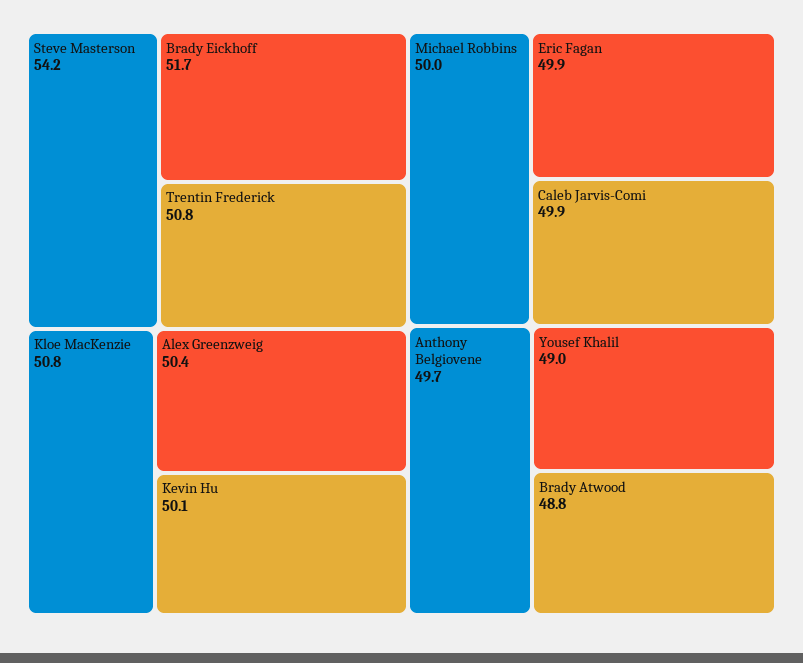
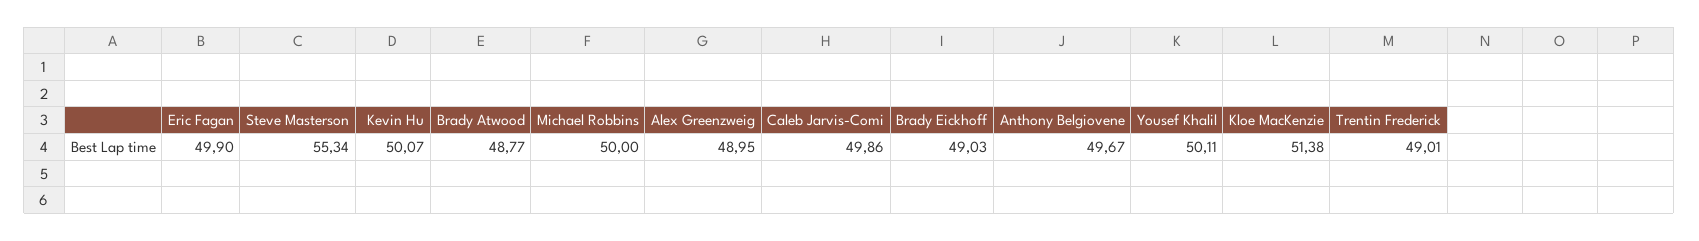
  {
-   "Steve Masterson": 54.2,
+   "Steve Masterson": 55.34,
-   "Brady Eickhoff": 51.7,
+   "Brady Eickhoff": 49.03,
-   "Trentin Frederick": 50.8,
+   "Trentin Frederick": 49.01,
-   "Kloe MacKenzie": 50.8,
+   "Kloe MacKenzie": 51.38,
-   "Alex Greenzweig": 50.4,
+   "Alex Greenzweig": 48.95,
    "Kevin Hu": 50.07,
    "Michael Robbins": 50,
    "Eric Fagan": 49.9,
    "Caleb Jarvis-Comi": 49.86,
    "Anthony Belgiovene": 49.67,
-   "Yousef Khalil": 49,
+   "Yousef Khalil": 50.11,
    "Brady Atwood": 48.77
  }

